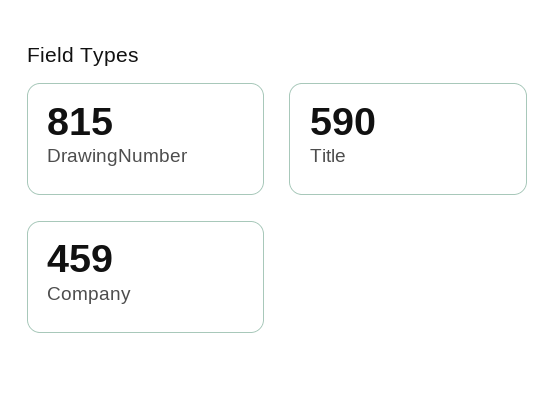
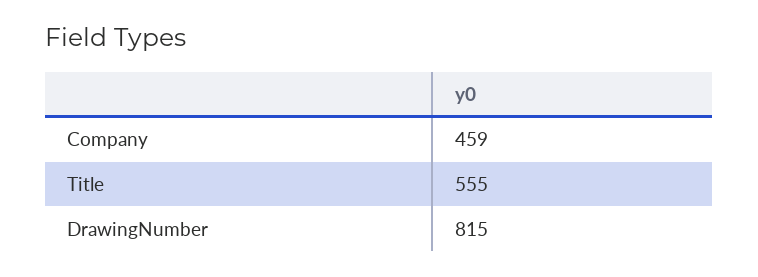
  {
    "DrawingNumber": 815,
-   "Title": 590,
+   "Title": 555,
    "Company": 459
  }

